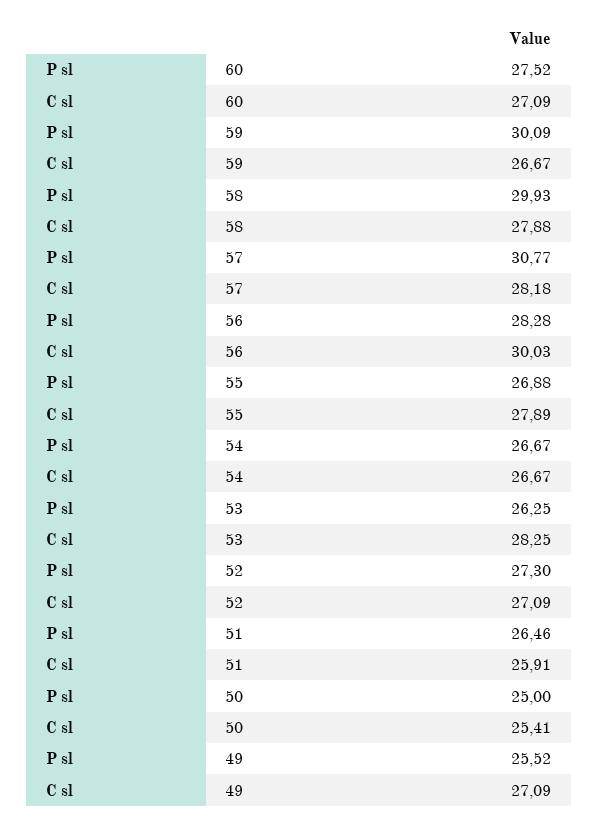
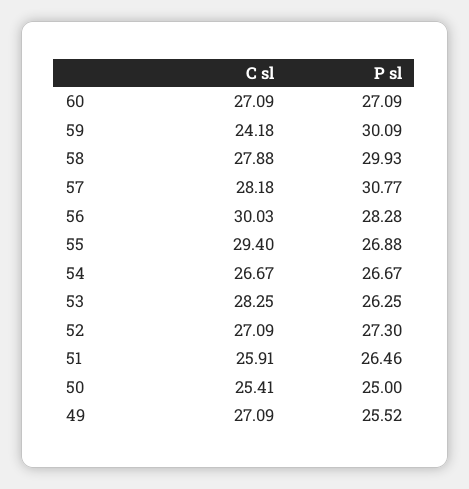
  {
    "P sl": {
-     "60": 27.52,
+     "60": 27.09,
      "59": 30.09,
      "58": 29.93,
      "57": 30.77,
      "56": 28.28,
      "55": 26.88,
      "54": 26.67,
      "53": 26.25,
      "52": 27.3,
      "51": 26.46,
      "50": 25,
      "49": 25.52
    },
    "C sl": {
      "60": 27.09,
-     "59": 26.67,
+     "59": 24.18,
      "58": 27.88,
      "57": 28.18,
      "56": 30.03,
-     "55": 27.89,
+     "55": 29.4,
      "54": 26.67,
      "53": 28.25,
      "52": 27.09,
      "51": 25.91,
      "50": 25.41,
      "49": 27.09
    }
  }

